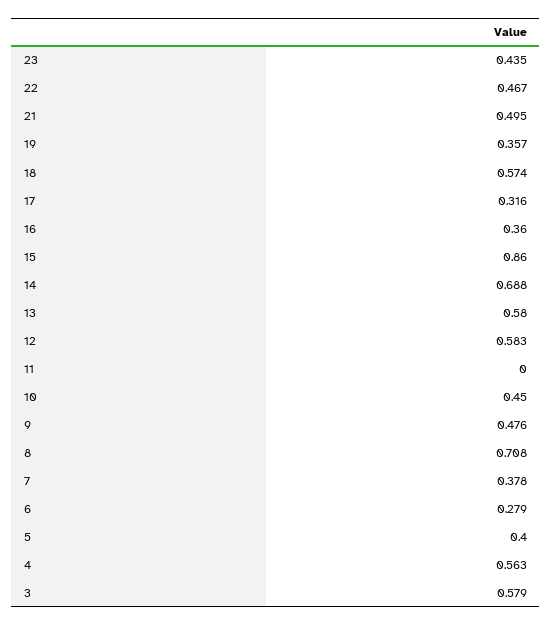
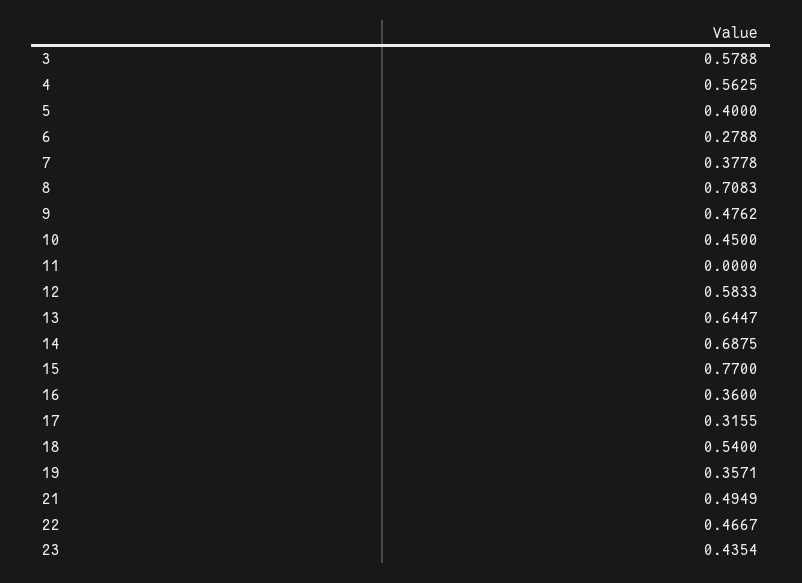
  {
    "23": 0.4354,
    "22": 0.4667,
    "21": 0.4949,
    "19": 0.3571,
-   "18": 0.574,
+   "18": 0.54,
    "17": 0.3155,
    "16": 0.36,
-   "15": 0.86,
+   "15": 0.77,
    "14": 0.6875,
-   "13": 0.58,
+   "13": 0.6447,
    "12": 0.5833,
    "11": 0,
    "10": 0.45,
    "9": 0.4762,
    "8": 0.7083,
    "7": 0.3778,
    "6": 0.2788,
    "5": 0.4,
    "4": 0.5625,
    "3": 0.5788
  }

